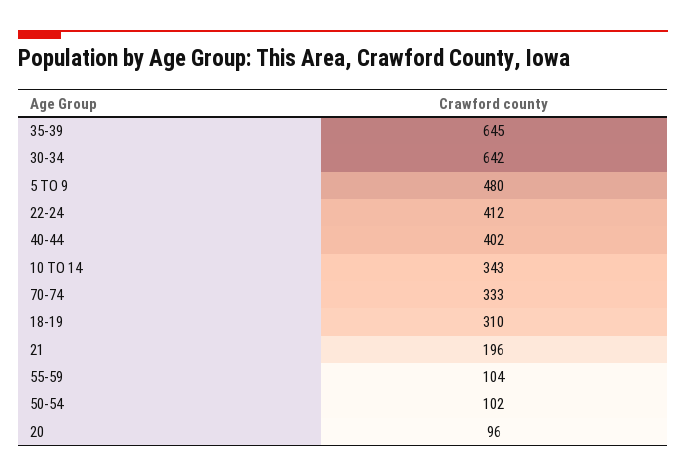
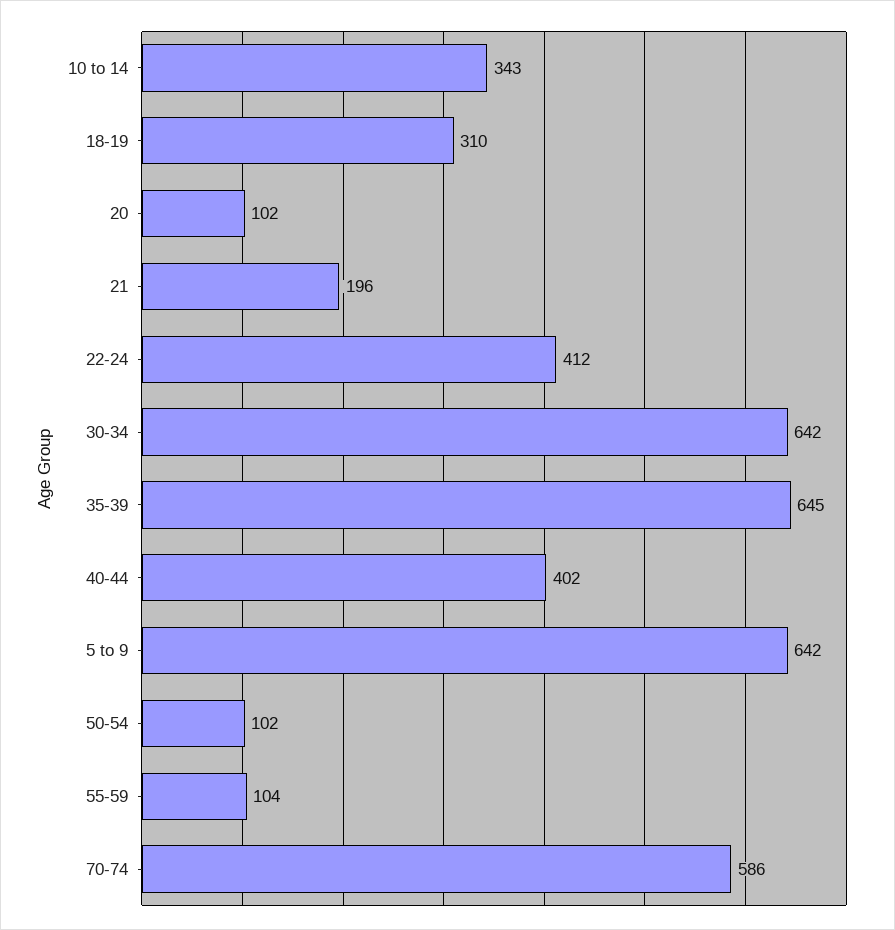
  {
    "35-39": 645,
    "30-34": 642,
-   "5 TO 9": 480,
+   "5 TO 9": 642,
    "22-24": 412,
    "40-44": 402,
    "10 TO 14": 343,
-   "70-74": 333,
+   "70-74": 586,
    "18-19": 310,
    "21": 196,
    "55-59": 104,
    "50-54": 102,
-   "20": 96
+   "20": 102
  }

